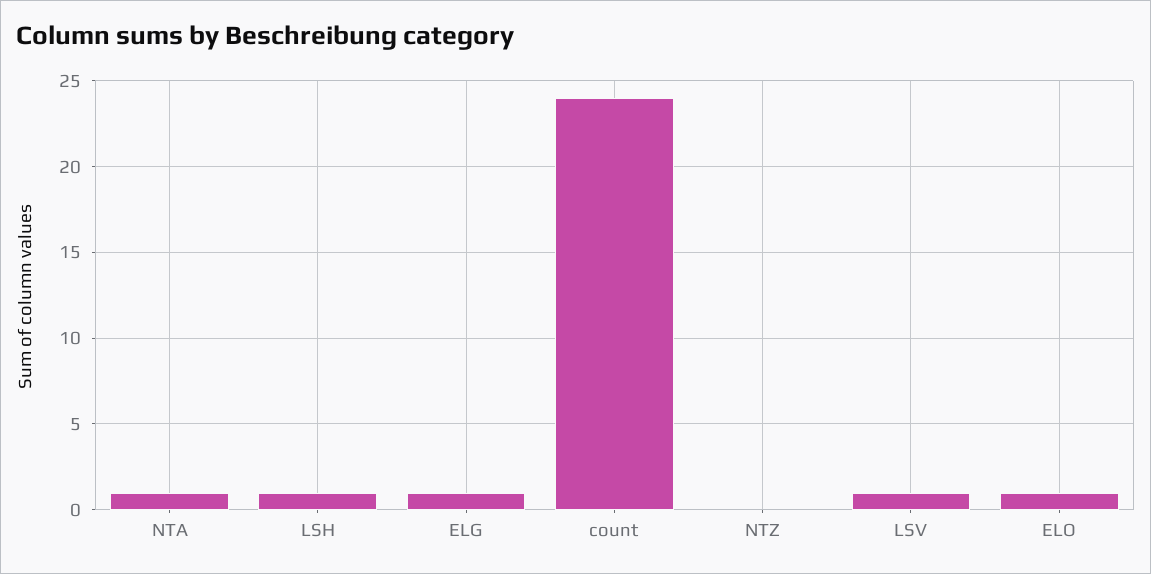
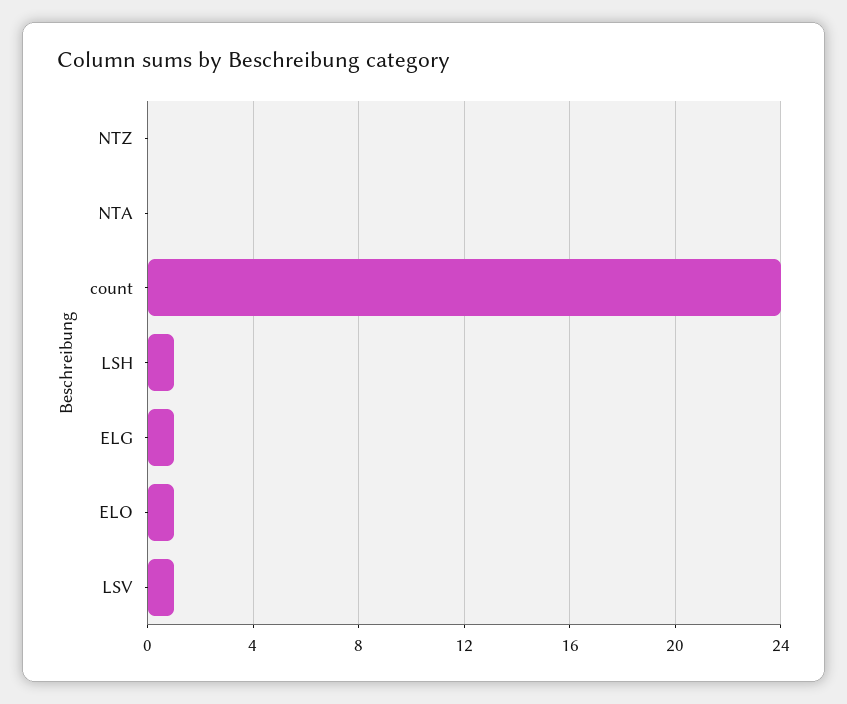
  {
-   "NTA": 1,
+   "NTA": 0,
    "LSH": 1,
    "ELG": 1,
    "count": 24,
    "NTZ": 0,
    "LSV": 1,
    "ELO": 1
  }

